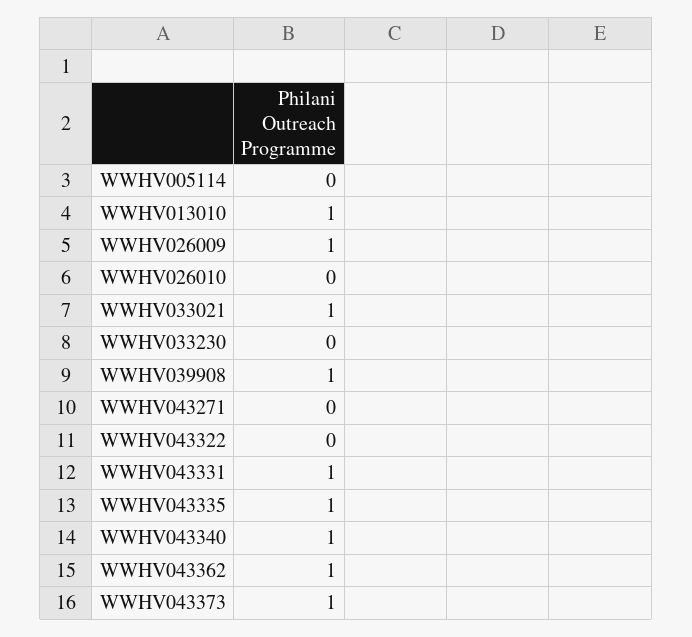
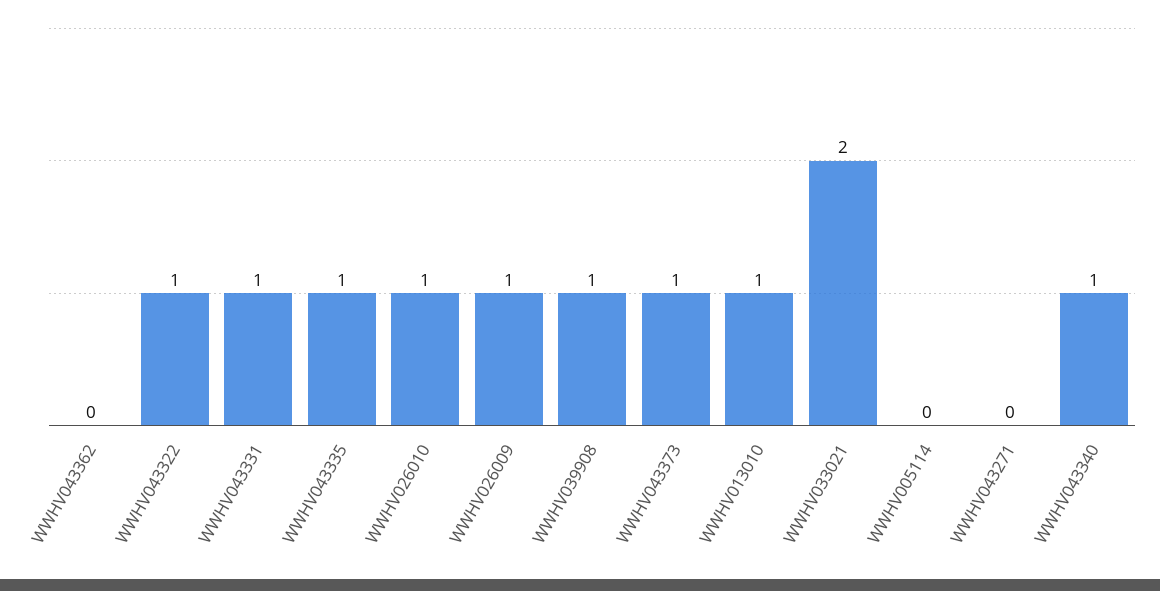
  {
    "WWHV005114": 0,
    "WWHV013010": 1,
    "WWHV026009": 1,
-   "WWHV026010": 0,
+   "WWHV026010": 1,
-   "WWHV033021": 1,
+   "WWHV033021": 2,
-   "WWHV033230": 0,
    "WWHV039908": 1,
    "WWHV043271": 0,
-   "WWHV043322": 0,
+   "WWHV043322": 1,
    "WWHV043331": 1,
    "WWHV043335": 1,
    "WWHV043340": 1,
-   "WWHV043362": 1,
+   "WWHV043362": 0,
    "WWHV043373": 1
  }

